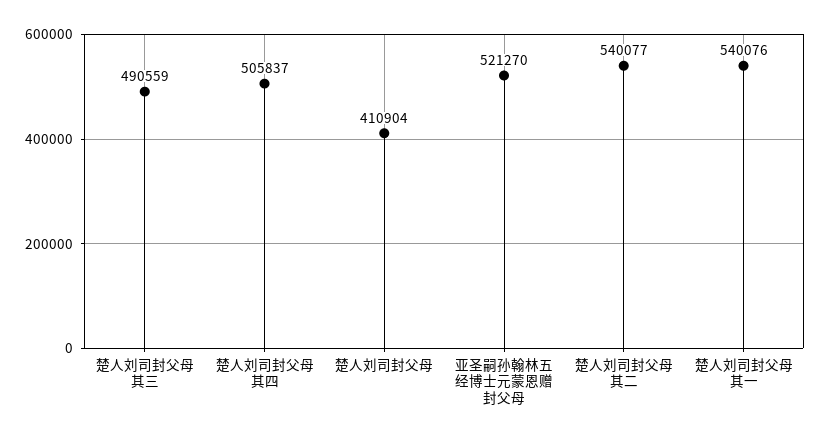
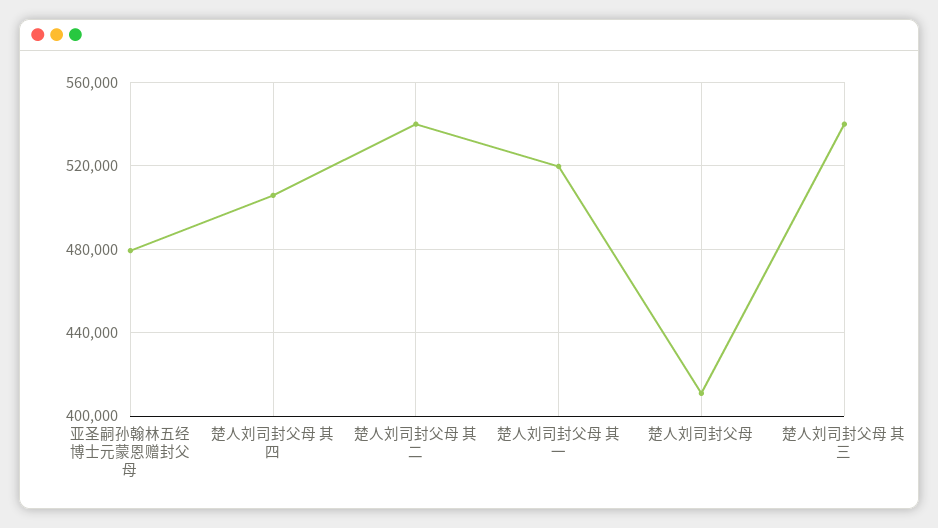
  {
-   "楚人刘司封父母 其三": 490559,
+   "楚人刘司封父母 其三": 540000,
    "楚人刘司封父母 其四": 505837,
    "楚人刘司封父母": 410904,
-   "亚圣嗣孙翰林五经博士元蒙恩赠封父母": 521270,
+   "亚圣嗣孙翰林五经博士元蒙恩赠封父母": 480000,
    "楚人刘司封父母 其二": 540077,
-   "楚人刘司封父母 其一": 540076
+   "楚人刘司封父母 其一": 520000
  }

